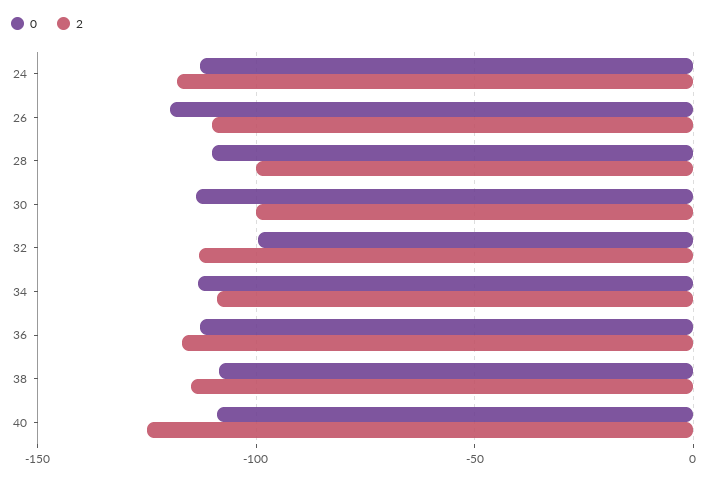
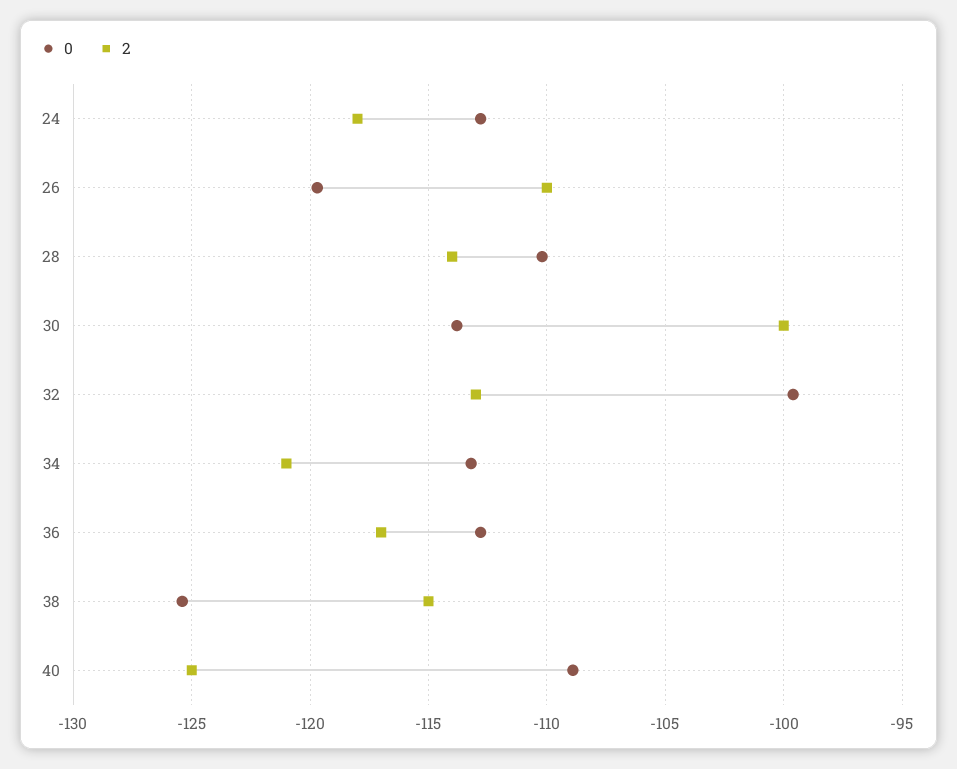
  {
    "0": {
      "24": -113,
      "26": -119.5,
      "28": -110,
      "30": -114,
      "32": -99.5,
      "34": -113,
      "36": -113,
-     "38": -110,
+     "38": -125.5,
      "40": -109
    },
    "2": {
      "24": -118,
      "26": -110,
-     "28": -100,
+     "28": -114,
      "30": -100,
      "32": -113,
-     "34": -110,
+     "34": -121,
      "36": -117,
      "38": -115,
      "40": -125
    }
  }

